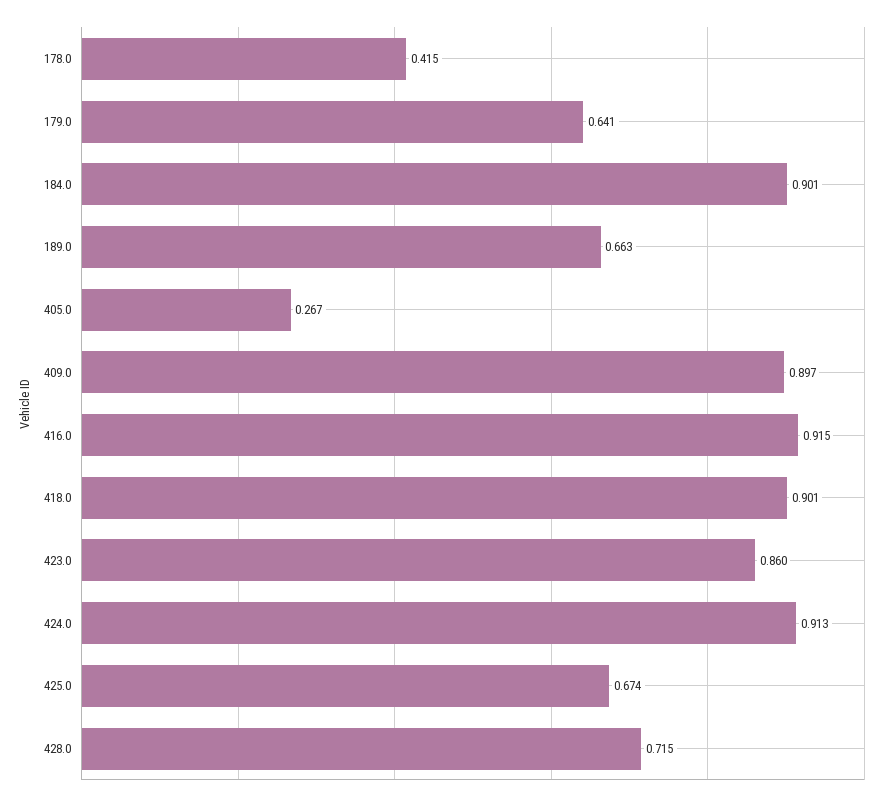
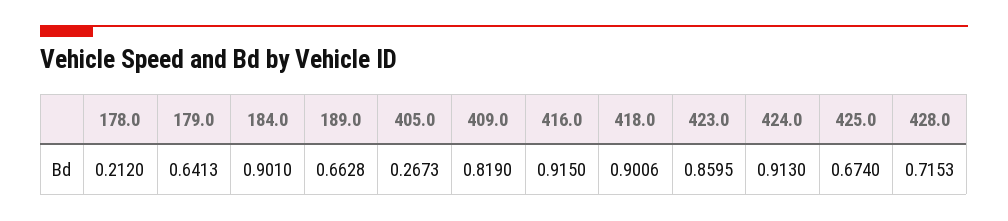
  {
-   "178.0": 0.415,
+   "178.0": 0.212,
    "179.0": 0.6413,
    "184.0": 0.901,
    "189.0": 0.6628,
    "405.0": 0.2673,
-   "409.0": 0.897,
+   "409.0": 0.819,
    "416.0": 0.915,
    "418.0": 0.9006,
    "423.0": 0.8595,
    "424.0": 0.913,
    "425.0": 0.674,
    "428.0": 0.7153
  }

